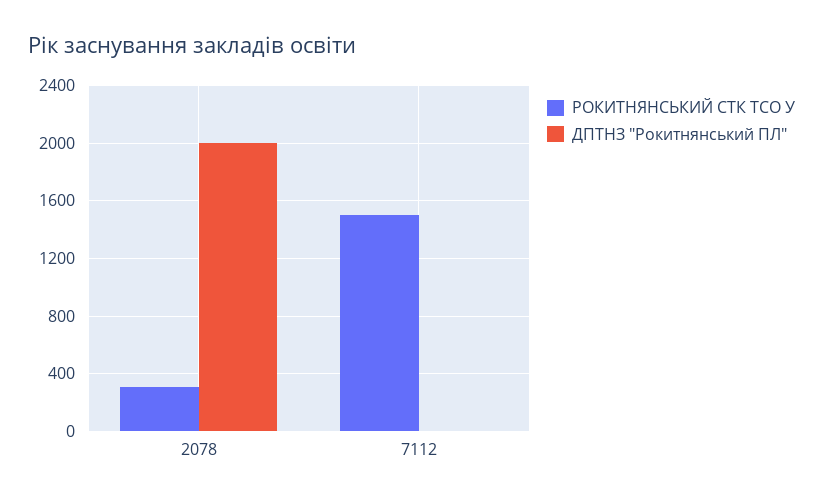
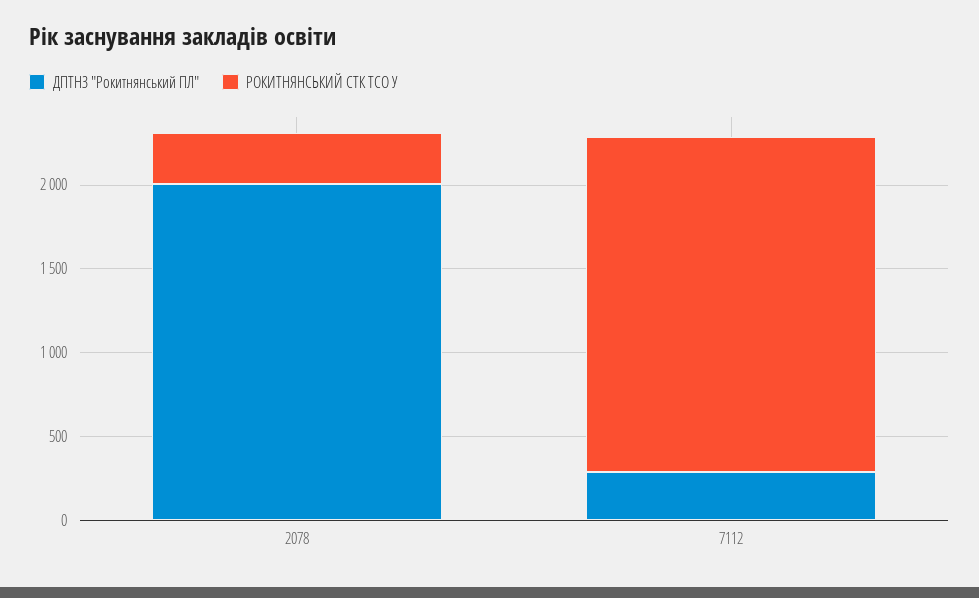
  {
    "РОКИТНЯНСЬКИЙ СТК ТСО У": {
      "2078": 300,
-     "7112": 1500
+     "7112": 2000
    },
    "ДПТНЗ \"Рокитнянський ПЛ\"": {
      "2078": 2000,
-     "7112": 0
+     "7112": 300
    }
  }

